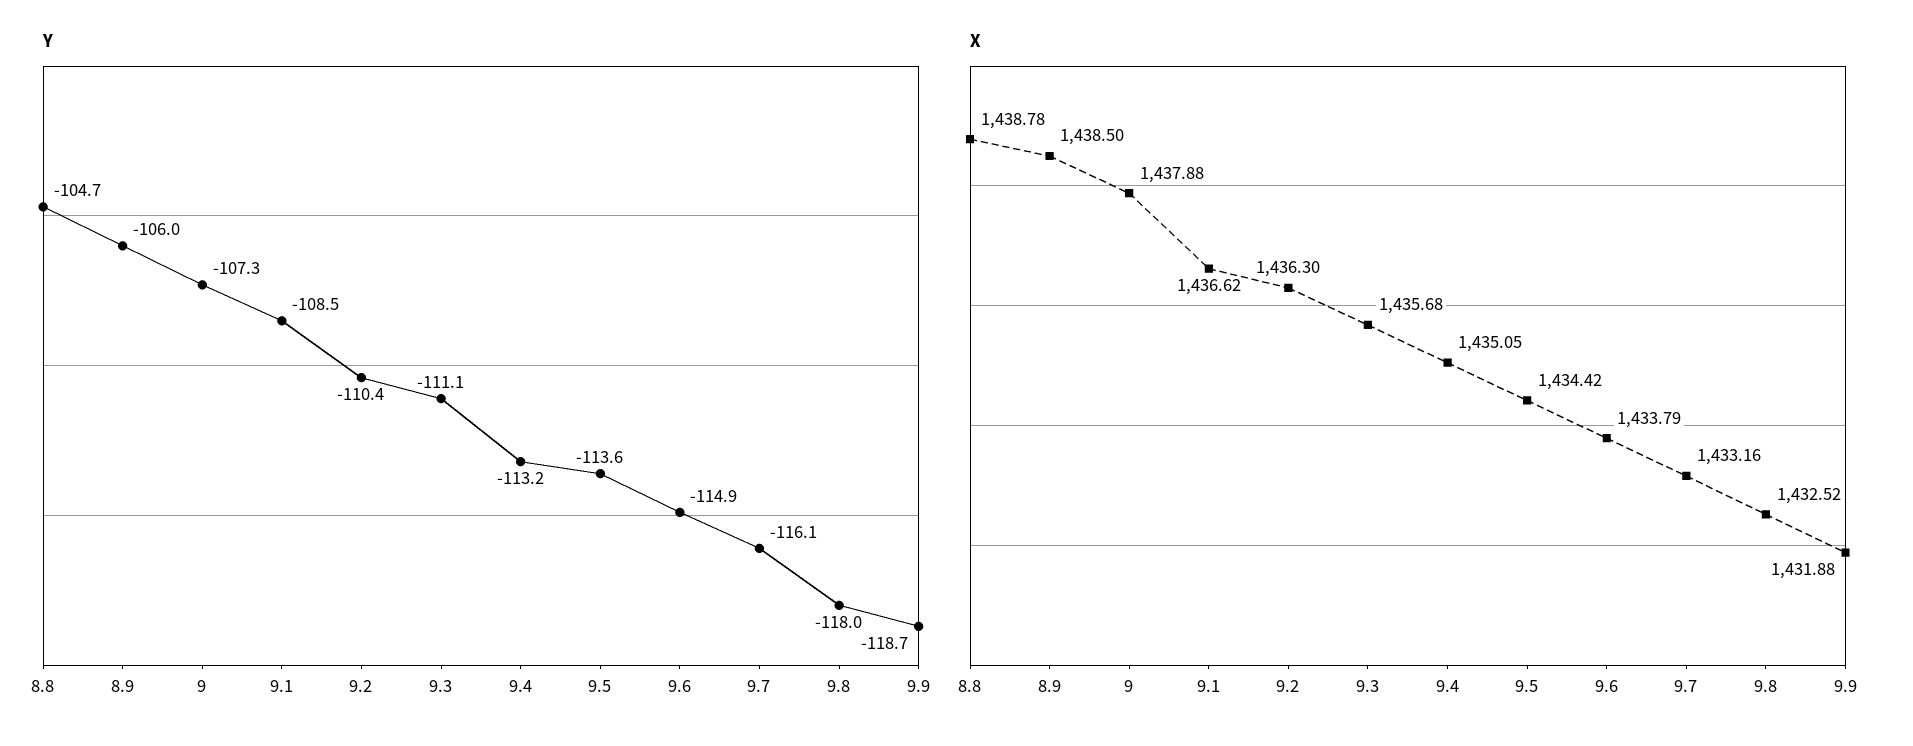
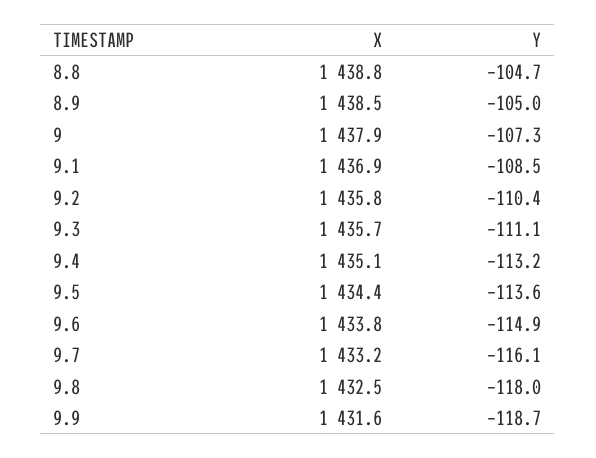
  {
    "Y": {
      "8.8": -104.7,
-     "8.9": -106,
+     "8.9": -105,
      "9": -107.3,
      "9.1": -108.5,
      "9.2": -110.4,
      "9.3": -111.1,
      "9.4": -113.2,
      "9.5": -113.6,
      "9.6": -114.9,
      "9.7": -116.1,
      "9.8": -118,
      "9.9": -118.7
    },
    "X": {
      "8.8": 1438.78,
      "8.9": 1438.5,
      "9": 1437.88,
-     "9.1": 1436.62,
+     "9.1": 1436.9,
-     "9.2": 1436.3,
+     "9.2": 1435.8,
      "9.3": 1435.68,
      "9.4": 1435.05,
      "9.5": 1434.42,
      "9.6": 1433.79,
      "9.7": 1433.16,
      "9.8": 1432.52,
-     "9.9": 1431.88
+     "9.9": 1431.6
    }
  }

